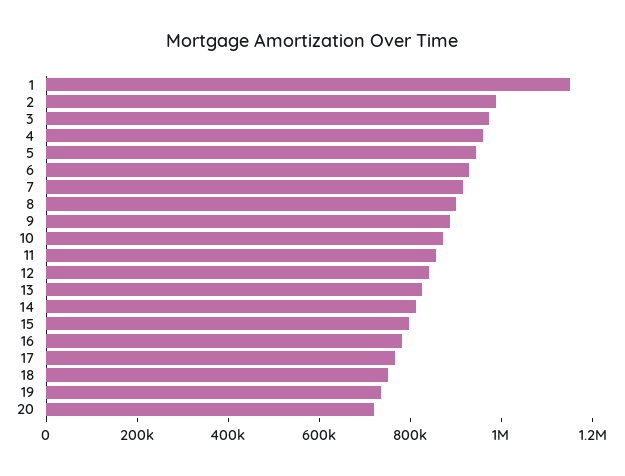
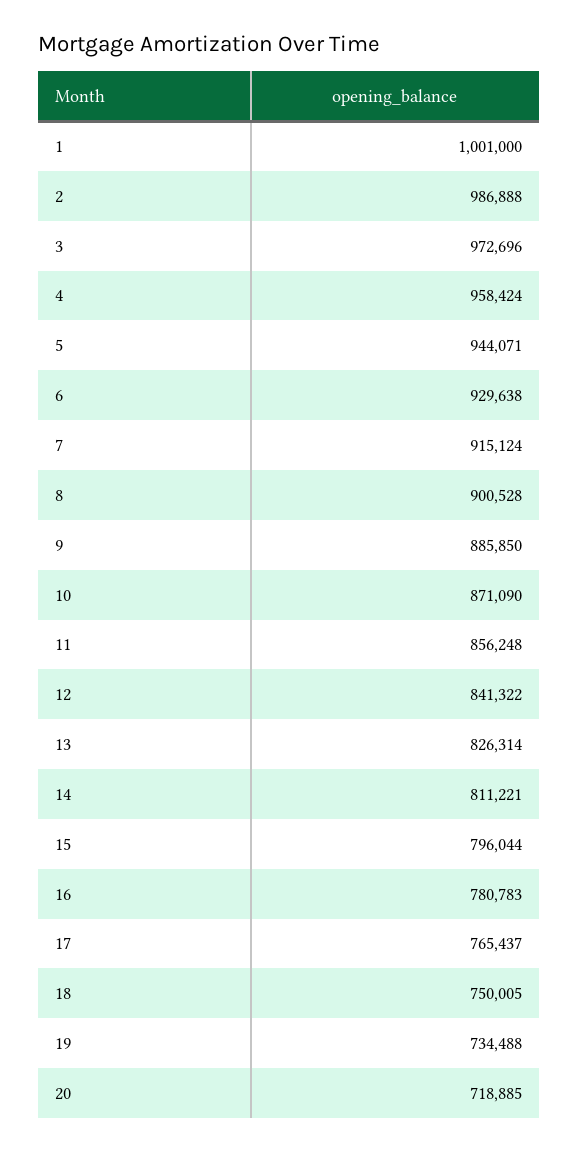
  {
-   "1": 1150000,
+   "1": 1001000,
    "2": 986888,
    "3": 972696,
    "4": 958424,
    "5": 944071,
    "6": 929638,
    "7": 915124,
    "8": 900528,
    "9": 885850,
    "10": 871090,
    "11": 856248,
    "12": 841322,
    "13": 826314,
    "14": 811221,
    "15": 796044,
    "16": 780783,
    "17": 765437,
    "18": 750005,
    "19": 734488,
    "20": 718885
  }

